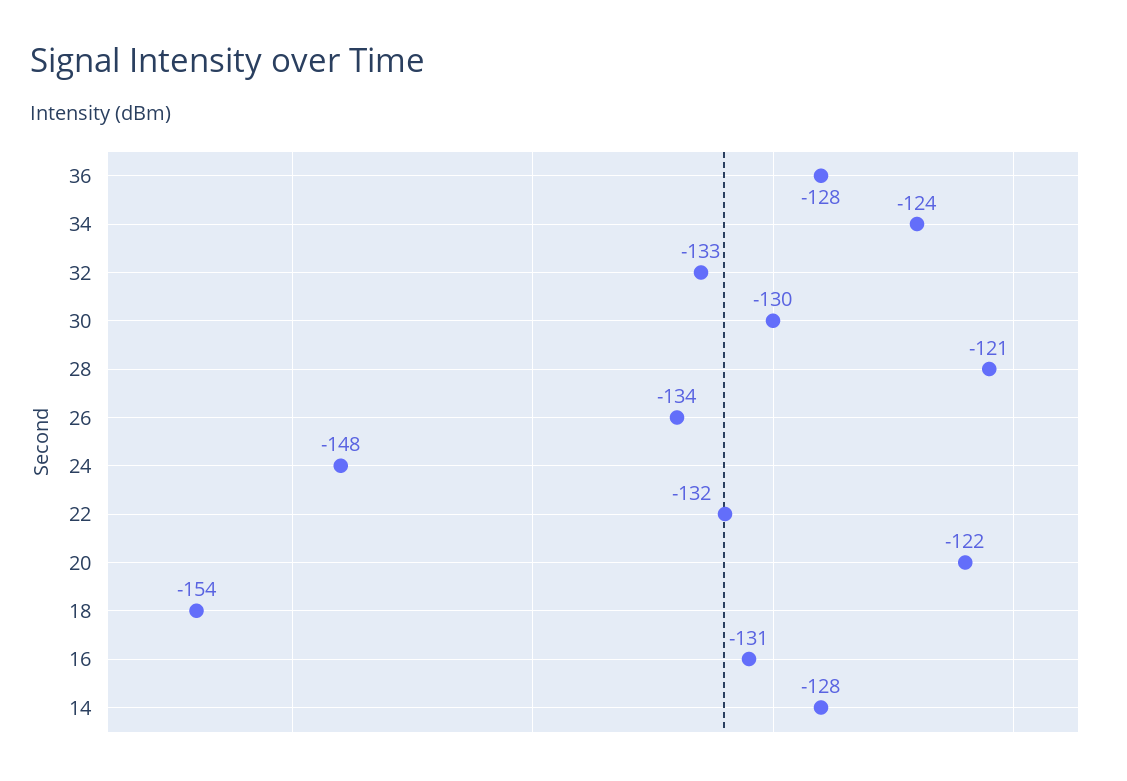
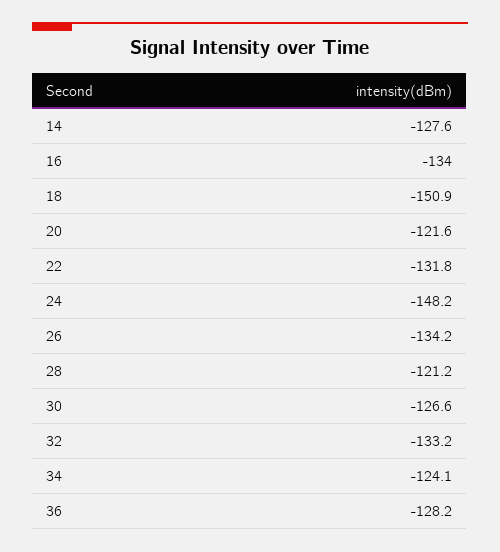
  {
    "36": -128.2,
    "34": -124.1,
    "32": -133.2,
-   "30": -130,
+   "30": -126.6,
    "28": -121.2,
    "26": -134.2,
    "24": -148.2,
    "22": -131.8,
    "20": -121.6,
-   "18": -154,
+   "18": -150.9,
-   "16": -131,
+   "16": -134,
    "14": -127.6
  }

